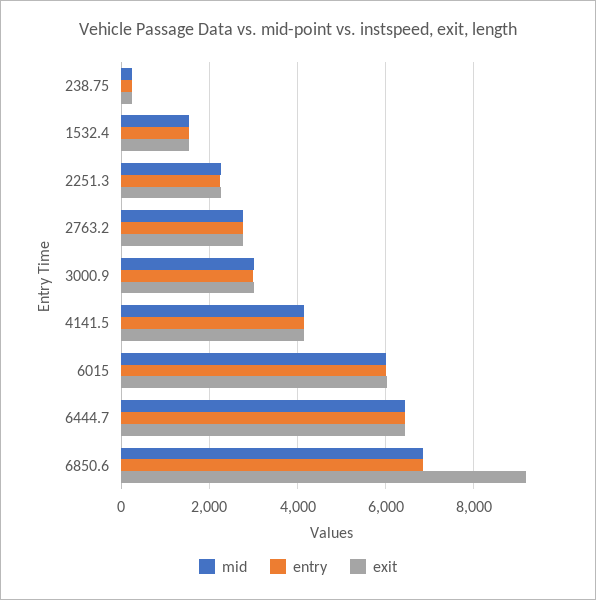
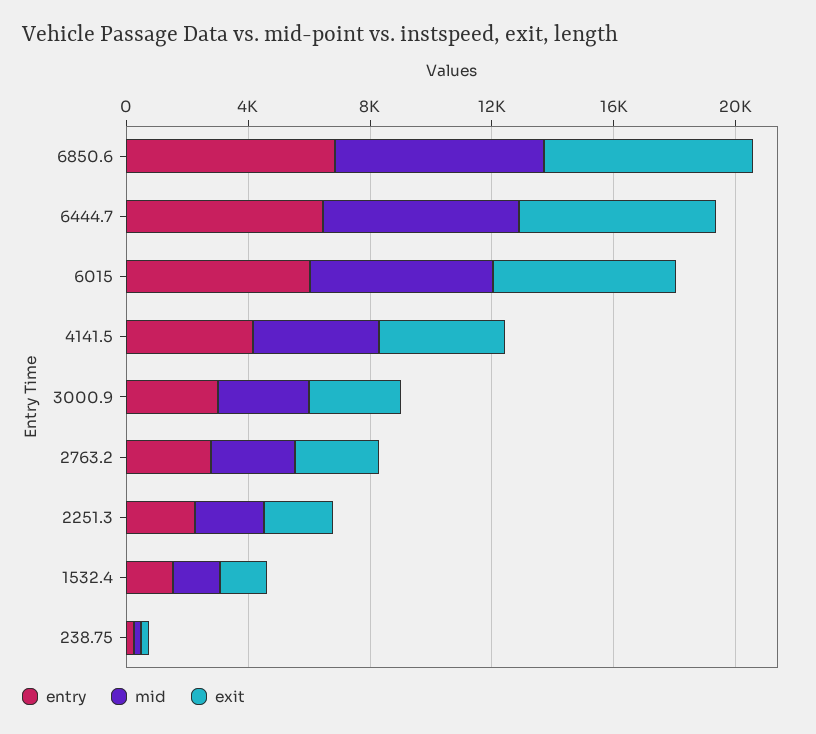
  {
    "mid": {
      "238.75": 200,
      "1532.4": 1600,
      "2251.3": 2200,
      "2763.2": 2800,
      "3000.9": 3000,
      "4141.5": 4200,
      "6015": 6000,
      "6444.7": 6400,
      "6850.6": 6800
    },
    "entry": {
      "238.75": 200,
      "1532.4": 1600,
      "2251.3": 2200,
      "2763.2": 2800,
      "3000.9": 3000,
      "4141.5": 4200,
      "6015": 6000,
      "6444.7": 6400,
      "6850.6": 6800
    },
    "exit": {
      "238.75": 200,
      "1532.4": 1600,
      "2251.3": 2200,
      "2763.2": 2800,
      "3000.9": 3000,
      "4141.5": 4200,
      "6015": 6000,
      "6444.7": 6400,
-     "6850.6": 9200
+     "6850.6": 7000
    }
  }

